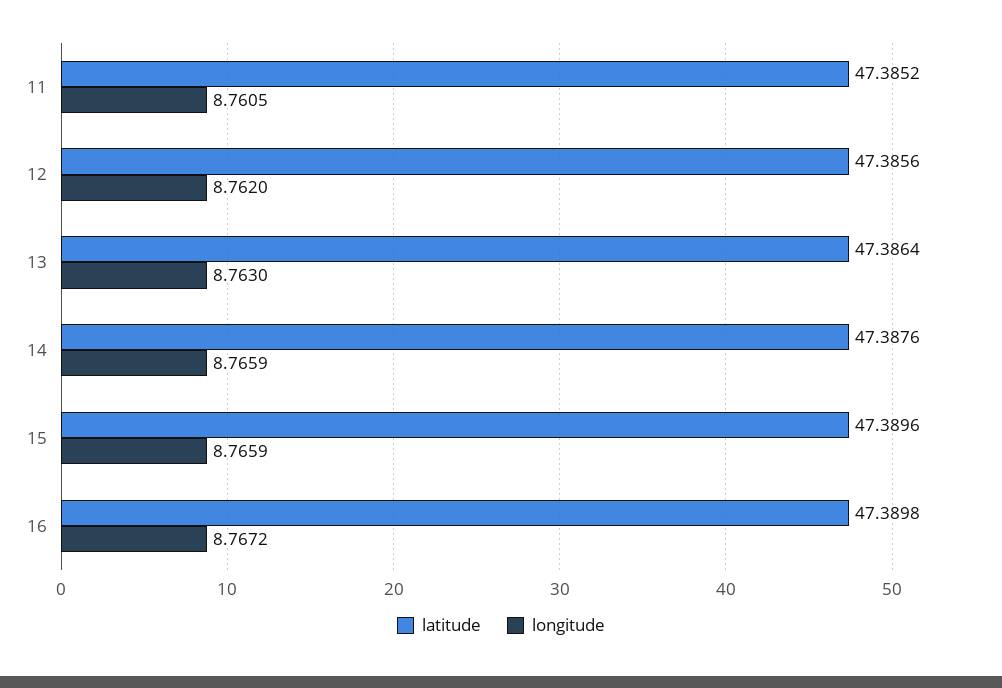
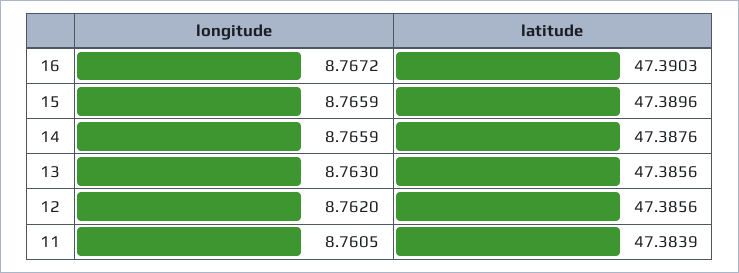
  {
    "latitude": {
-     "11": 47.3852,
+     "11": 47.3839,
      "12": 47.3856,
-     "13": 47.3864,
+     "13": 47.3856,
      "14": 47.3876,
      "15": 47.3896,
-     "16": 47.3898
+     "16": 47.3903
    },
    "longitude": {
      "11": 8.7605,
      "12": 8.762,
      "13": 8.763,
      "14": 8.7659,
      "15": 8.7659,
      "16": 8.7672
    }
  }

